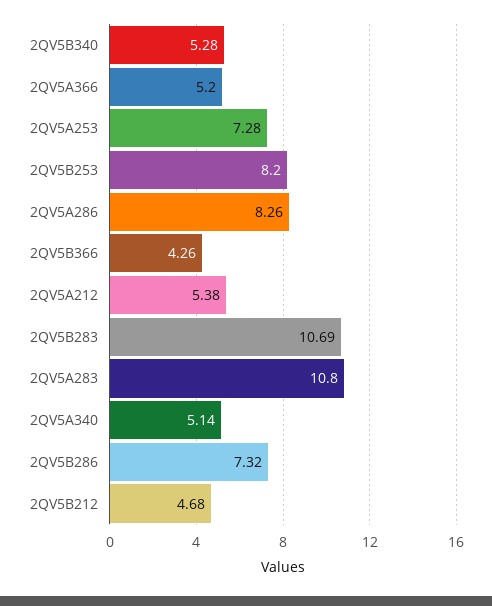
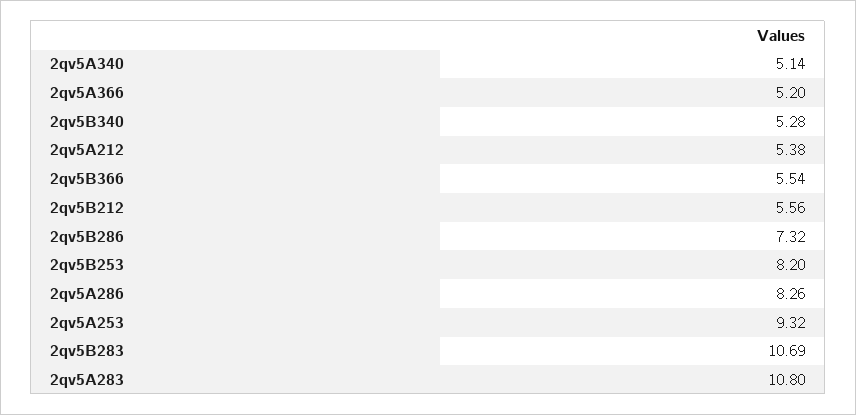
  {
    "2QV5B340": 5.28,
    "2QV5A366": 5.2,
-   "2QV5A253": 7.28,
+   "2QV5A253": 9.32,
    "2QV5B253": 8.2,
    "2QV5A286": 8.26,
-   "2QV5B366": 4.26,
+   "2QV5B366": 5.54,
    "2QV5A212": 5.38,
    "2QV5B283": 10.69,
    "2QV5A283": 10.8,
    "2QV5A340": 5.14,
    "2QV5B286": 7.32,
-   "2QV5B212": 4.68
+   "2QV5B212": 5.56
  }

